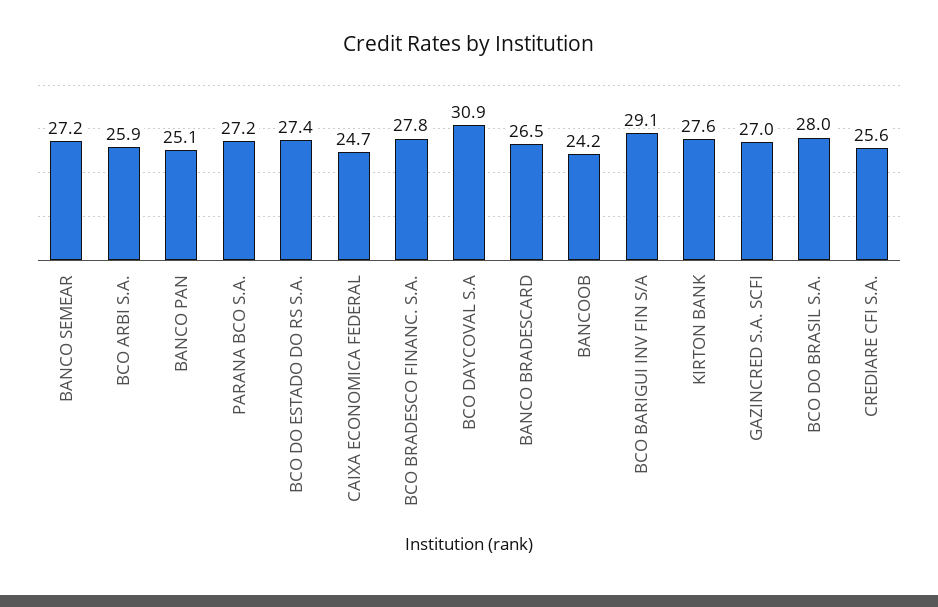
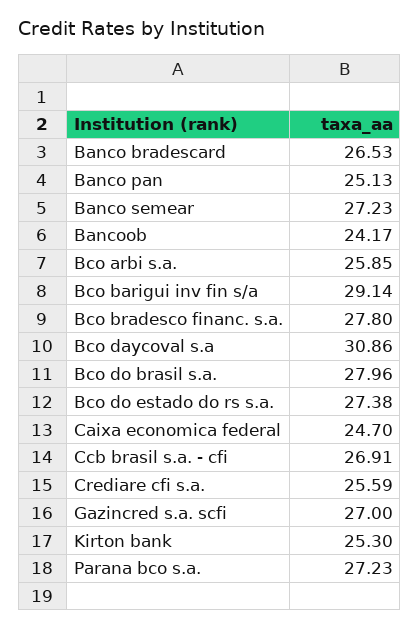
  {
    "BANCO SEMEAR": 27.23,
    "BCO ARBI S.A.": 25.85,
    "BANCO PAN": 25.13,
    "PARANA BCO S.A.": 27.23,
    "BCO DO ESTADO DO RS S.A.": 27.38,
    "CAIXA ECONOMICA FEDERAL": 24.7,
    "BCO BRADESCO FINANC. S.A.": 27.8,
    "BCO DAYCOVAL S.A": 30.86,
    "BANCO BRADESCARD": 26.53,
    "BANCOOB": 24.17,
    "BCO BARIGUI INV FIN S/A": 29.14,
-   "KIRTON BANK": 27.6,
+   "KIRTON BANK": 25.3,
    "GAZINCRED S.A. SCFI": 27,
    "BCO DO BRASIL S.A.": 27.96,
-   "CREDIARE CFI S.A.": 25.59
+   "CREDIARE CFI S.A.": 25.59,
+   "Ccb brasil s.a. - cfi": 26.91
  }

